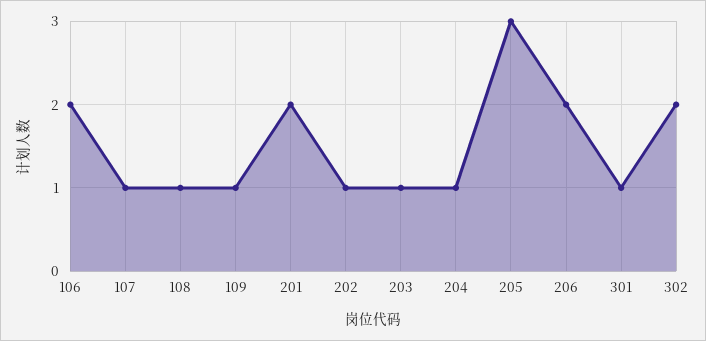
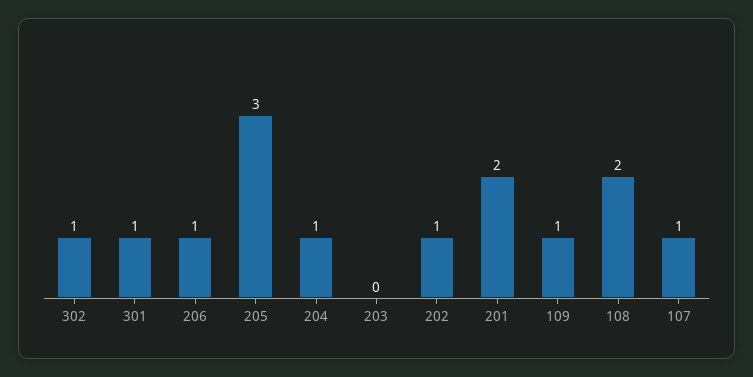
  {
-   "106": 2,
    "107": 1,
-   "108": 1,
+   "108": 2,
    "109": 1,
    "201": 2,
    "202": 1,
-   "203": 1,
+   "203": 0,
    "204": 1,
    "205": 3,
-   "206": 2,
+   "206": 1,
    "301": 1,
-   "302": 2
+   "302": 1
  }

